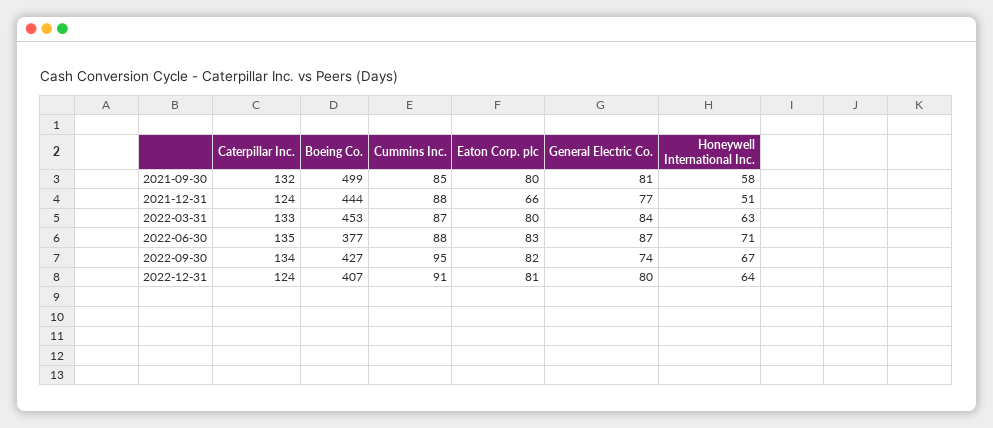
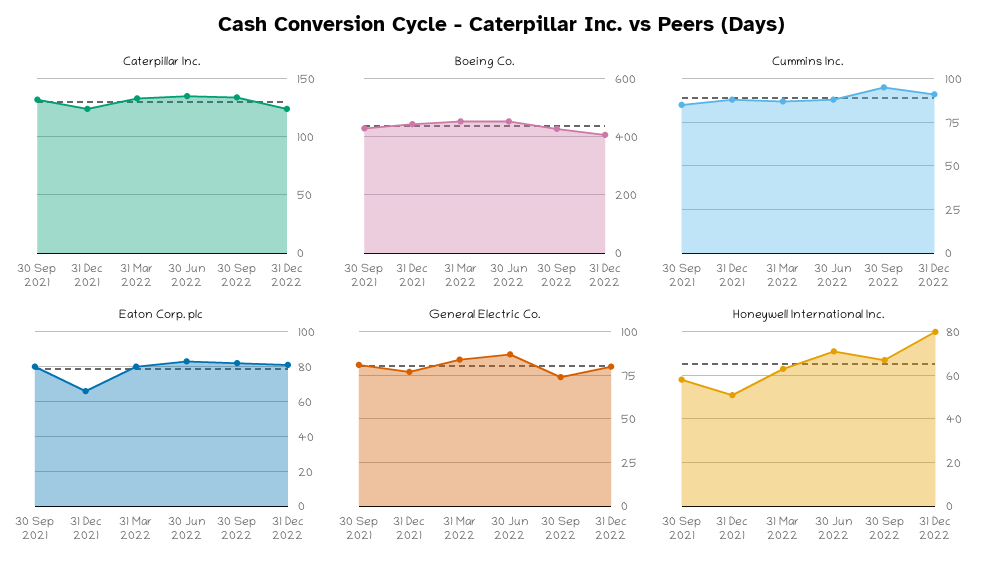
  {
    "Caterpillar Inc.": {
      "2021-09-30": 132,
      "2021-12-31": 124,
      "2022-03-31": 133,
      "2022-06-30": 135,
      "2022-09-30": 134,
      "2022-12-31": 124
    },
    "Boeing Co.": {
-     "2021-09-30": 499,
+     "2021-09-30": 425,
      "2021-12-31": 444,
      "2022-03-31": 453,
-     "2022-06-30": 377,
+     "2022-06-30": 450,
      "2022-09-30": 427,
      "2022-12-31": 407
    },
    "Cummins Inc.": {
      "2021-09-30": 85,
      "2021-12-31": 88,
      "2022-03-31": 87,
      "2022-06-30": 88,
      "2022-09-30": 95,
      "2022-12-31": 91
    },
    "Eaton Corp. plc": {
      "2021-09-30": 80,
      "2021-12-31": 66,
      "2022-03-31": 80,
      "2022-06-30": 83,
      "2022-09-30": 82,
      "2022-12-31": 81
    },
    "General Electric Co.": {
      "2021-09-30": 81,
      "2021-12-31": 77,
      "2022-03-31": 84,
      "2022-06-30": 87,
      "2022-09-30": 74,
      "2022-12-31": 80
    },
    "Honeywell International Inc.": {
      "2021-09-30": 58,
      "2021-12-31": 51,
      "2022-03-31": 63,
      "2022-06-30": 71,
      "2022-09-30": 67,
-     "2022-12-31": 64
+     "2022-12-31": 80
    }
  }

